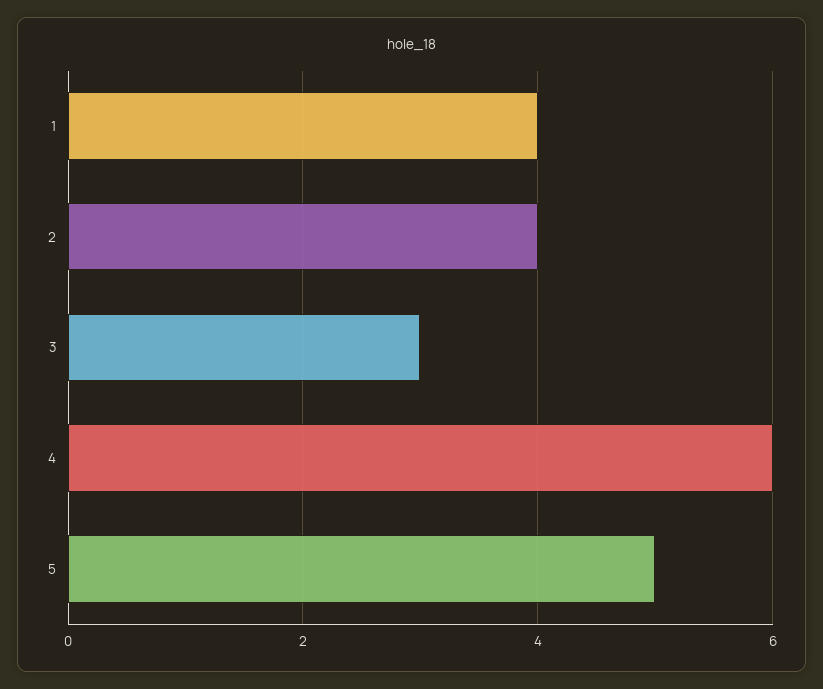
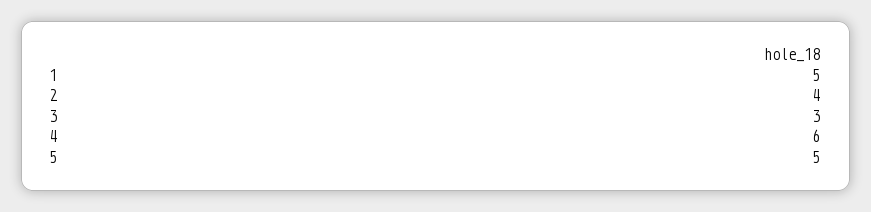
  {
-   "1": 4,
+   "1": 5,
    "2": 4,
    "3": 3,
    "4": 6,
    "5": 5
  }

